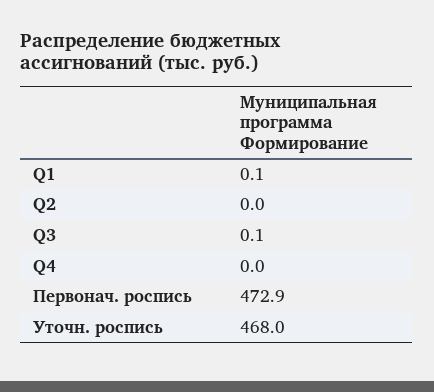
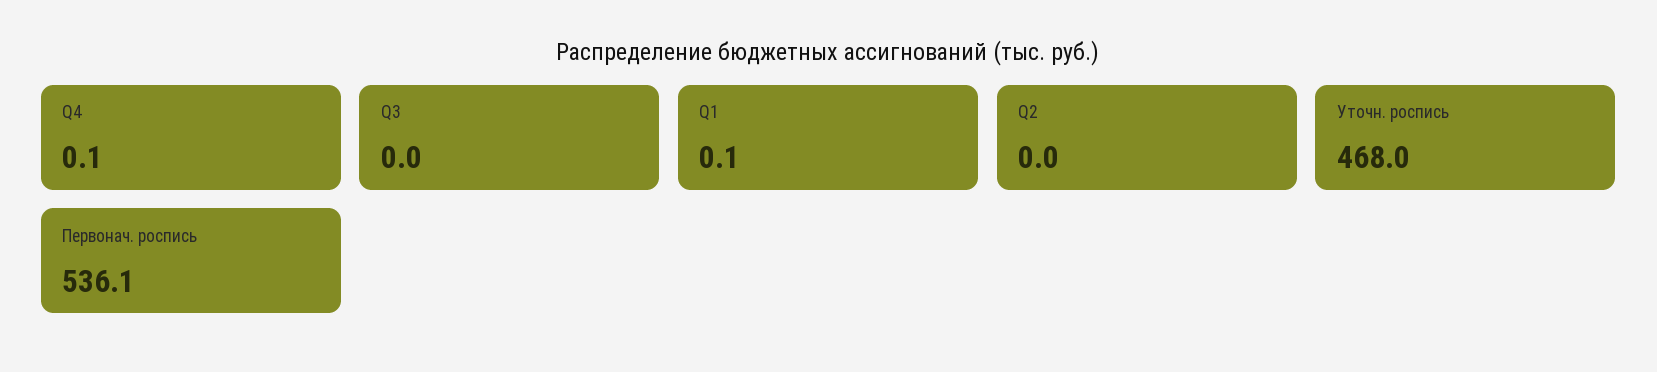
  {
    "Q1": 0.1,
    "Q2": 0,
-   "Q3": 0.1,
+   "Q3": 0,
-   "Q4": 0,
+   "Q4": 0.1,
-   "Первонач. роспись": 472.9,
+   "Первонач. роспись": 536.1,
    "Уточн. роспись": 468
  }

